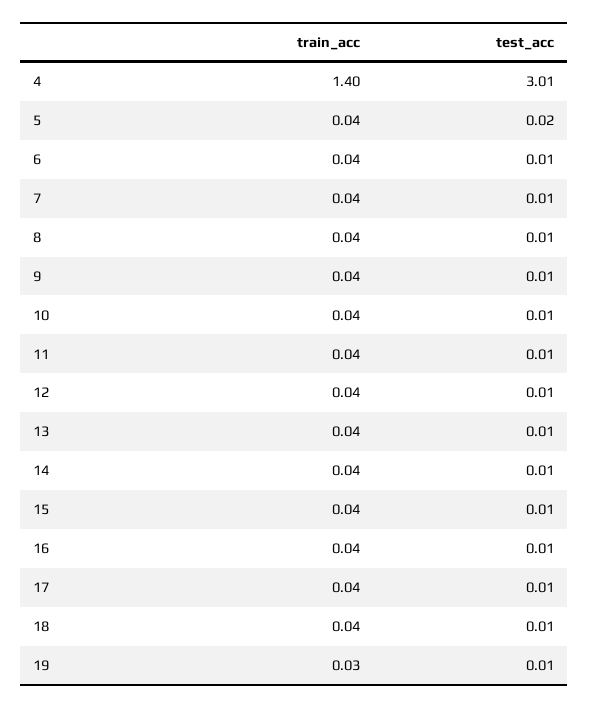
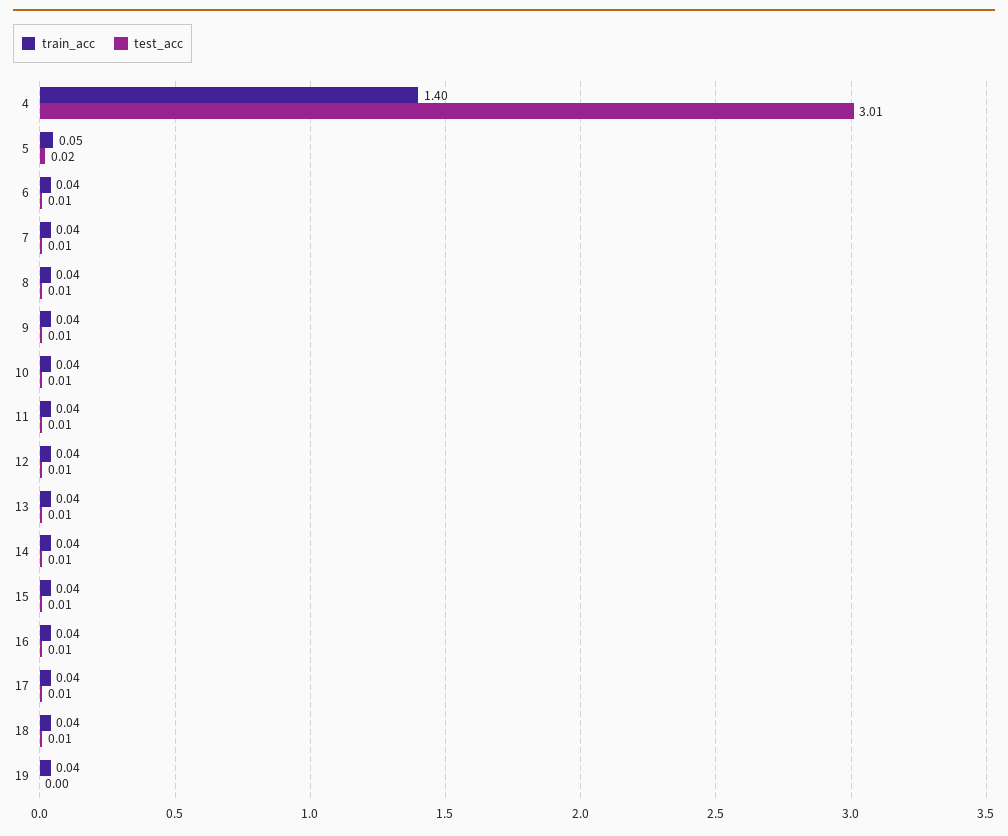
  {
    "train_acc": {
      "4": 1.4,
-     "5": 0.04,
+     "5": 0.05,
      "6": 0.04,
      "7": 0.04,
      "8": 0.04,
      "9": 0.04,
      "10": 0.04,
      "11": 0.04,
      "12": 0.04,
      "13": 0.04,
      "14": 0.04,
      "15": 0.04,
      "16": 0.04,
      "17": 0.04,
      "18": 0.04,
-     "19": 0.03
+     "19": 0.04
    },
    "test_acc": {
      "4": 3.01,
      "5": 0.02,
      "6": 0.01,
      "7": 0.01,
      "8": 0.01,
      "9": 0.01,
      "10": 0.01,
      "11": 0.01,
      "12": 0.01,
      "13": 0.01,
      "14": 0.01,
      "15": 0.01,
      "16": 0.01,
      "17": 0.01,
      "18": 0.01,
-     "19": 0.01
+     "19": 0
    }
  }

